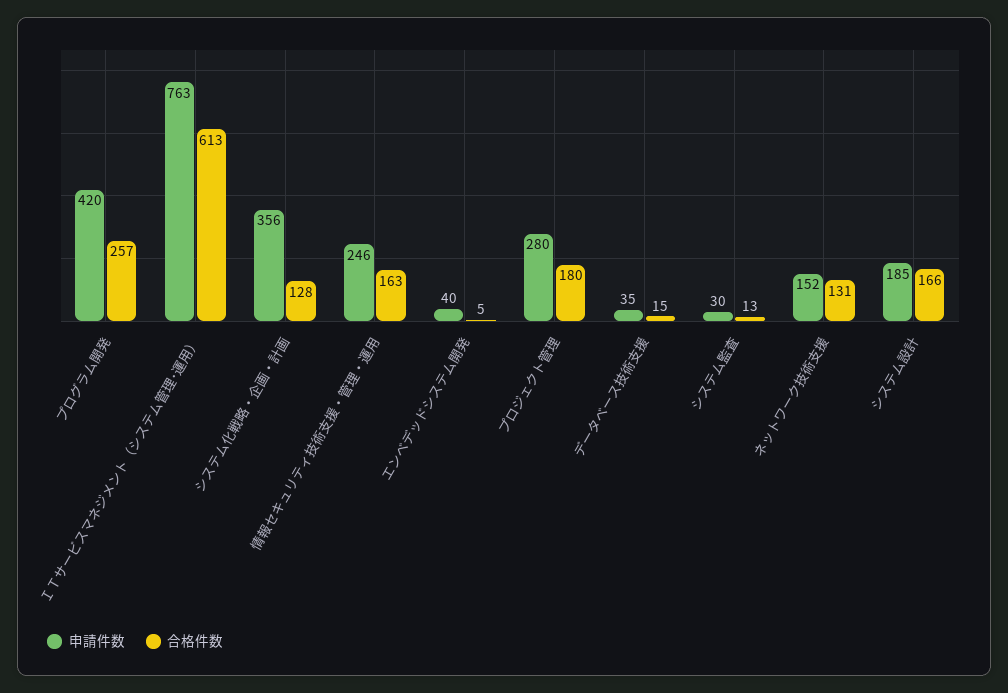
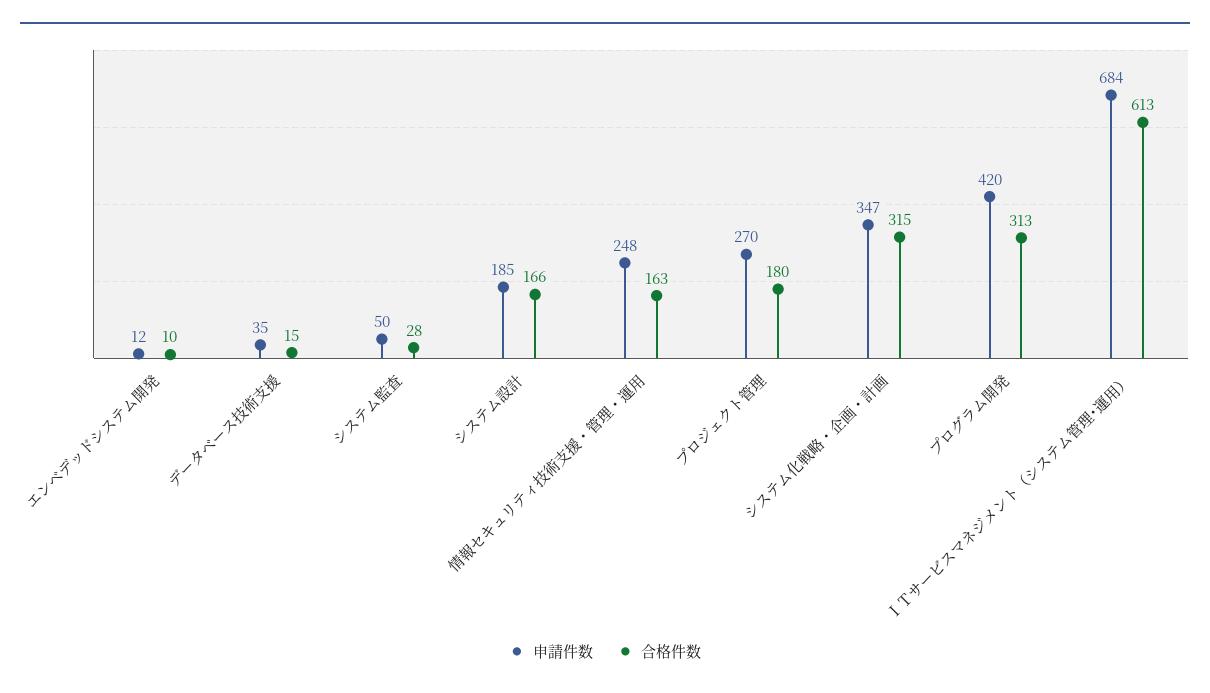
  {
    "申請件数": {
      "プログラム開発": 420,
-     "ＩＴサービスマネジメント（システム管理･運用）": 763,
+     "ＩＴサービスマネジメント（システム管理･運用）": 684,
-     "システム化戦略・企画・計画": 356,
+     "システム化戦略・企画・計画": 347,
-     "情報セキュリティ技術支援・管理・運用": 246,
+     "情報セキュリティ技術支援・管理・運用": 248,
-     "エンベデッドシステム開発": 40,
+     "エンベデッドシステム開発": 12,
-     "プロジェクト管理": 280,
+     "プロジェクト管理": 270,
      "データベース技術支援": 35,
-     "システム監査": 30,
+     "システム監査": 50,
-     "ネットワーク技術支援": 152,
      "システム設計": 185
    },
    "合格件数": {
-     "プログラム開発": 257,
+     "プログラム開発": 313,
      "ＩＴサービスマネジメント（システム管理･運用）": 613,
-     "システム化戦略・企画・計画": 128,
+     "システム化戦略・企画・計画": 315,
      "情報セキュリティ技術支援・管理・運用": 163,
-     "エンベデッドシステム開発": 5,
+     "エンベデッドシステム開発": 10,
      "プロジェクト管理": 180,
      "データベース技術支援": 15,
-     "システム監査": 13,
+     "システム監査": 28,
-     "ネットワーク技術支援": 131,
      "システム設計": 166
    }
  }

